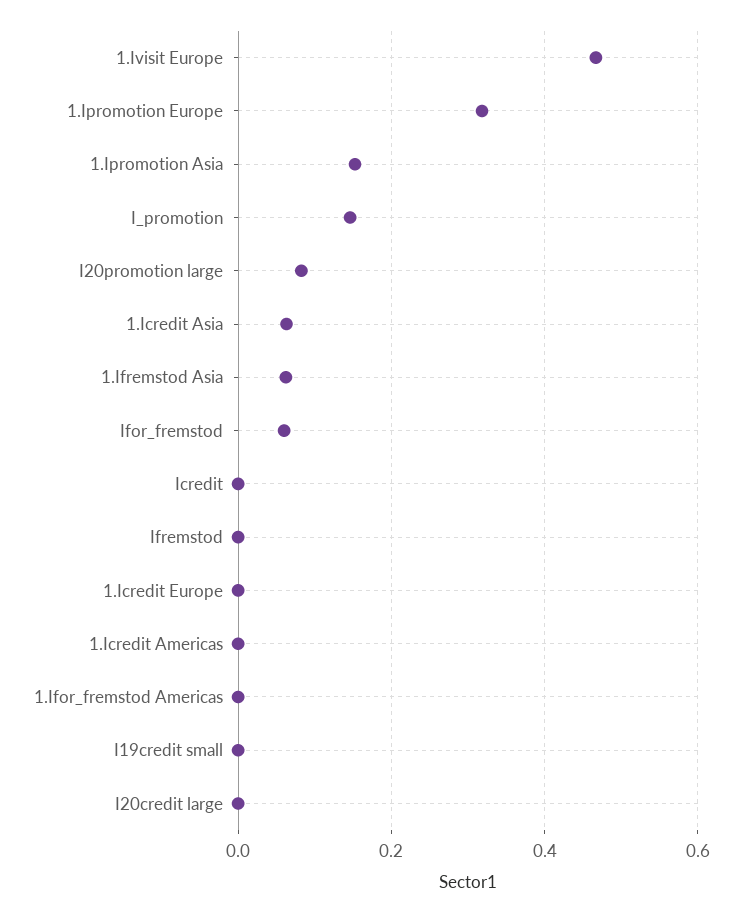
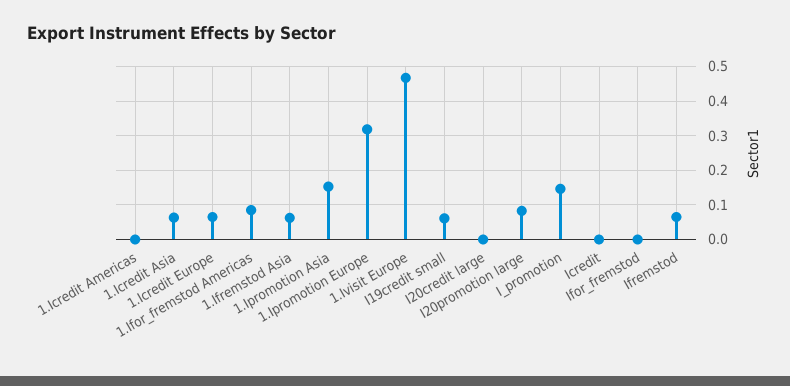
  {
    "1.Ivisit Europe": 0.46,
    "1.Ipromotion Europe": 0.32,
    "1.Ipromotion Asia": 0.16,
    "I_promotion": 0.14,
    "I20promotion large": 0.08,
    "1.Icredit Asia": 0.06,
    "1.Ifremstod Asia": 0.06,
-   "Ifor_fremstod": 0.06,
+   "Ifor_fremstod": 0,
    "Icredit": 0,
-   "Ifremstod": 0,
+   "Ifremstod": 0.06,
-   "1.Icredit Europe": 0,
+   "1.Icredit Europe": 0.06,
    "1.Icredit Americas": 0,
-   "1.Ifor_fremstod Americas": 0,
+   "1.Ifor_fremstod Americas": 0.08,
-   "I19credit small": 0,
+   "I19credit small": 0.06,
    "I20credit large": 0
  }

